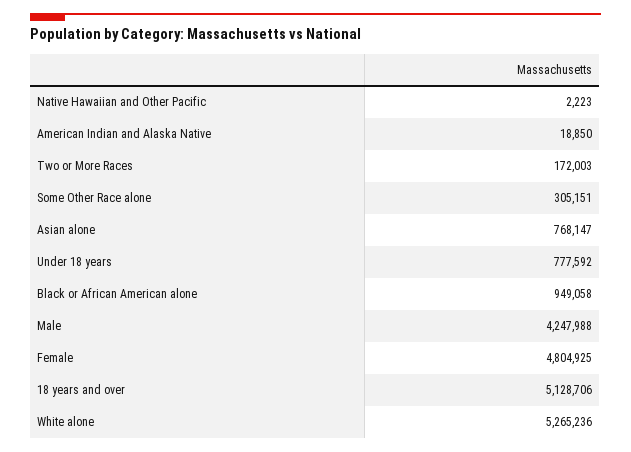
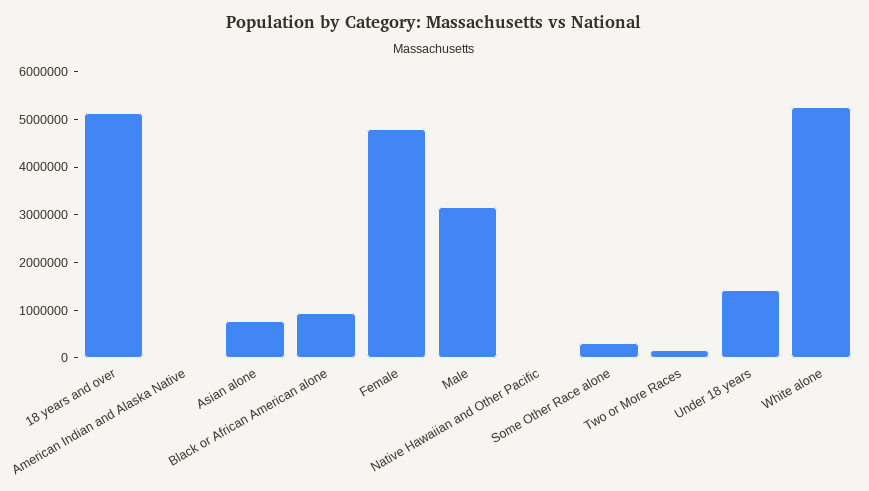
  {
    "Native Hawaiian and Other Pacific": 2223,
    "American Indian and Alaska Native": 18850,
    "Two or More Races": 172003,
    "Some Other Race alone": 305151,
    "Asian alone": 768147,
-   "Under 18 years": 777592,
+   "Under 18 years": 1400000,
    "Black or African American alone": 949058,
-   "Male": 4247988,
+   "Male": 3200000,
    "Female": 4804925,
    "18 years and over": 5128706,
    "White alone": 5265236
  }

